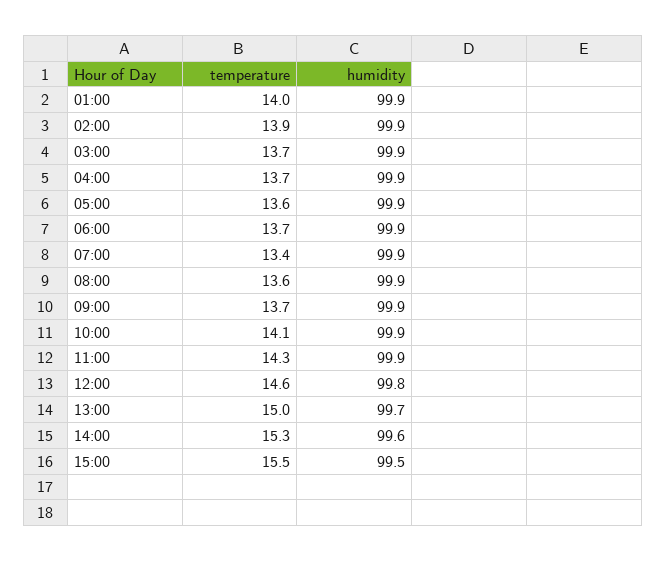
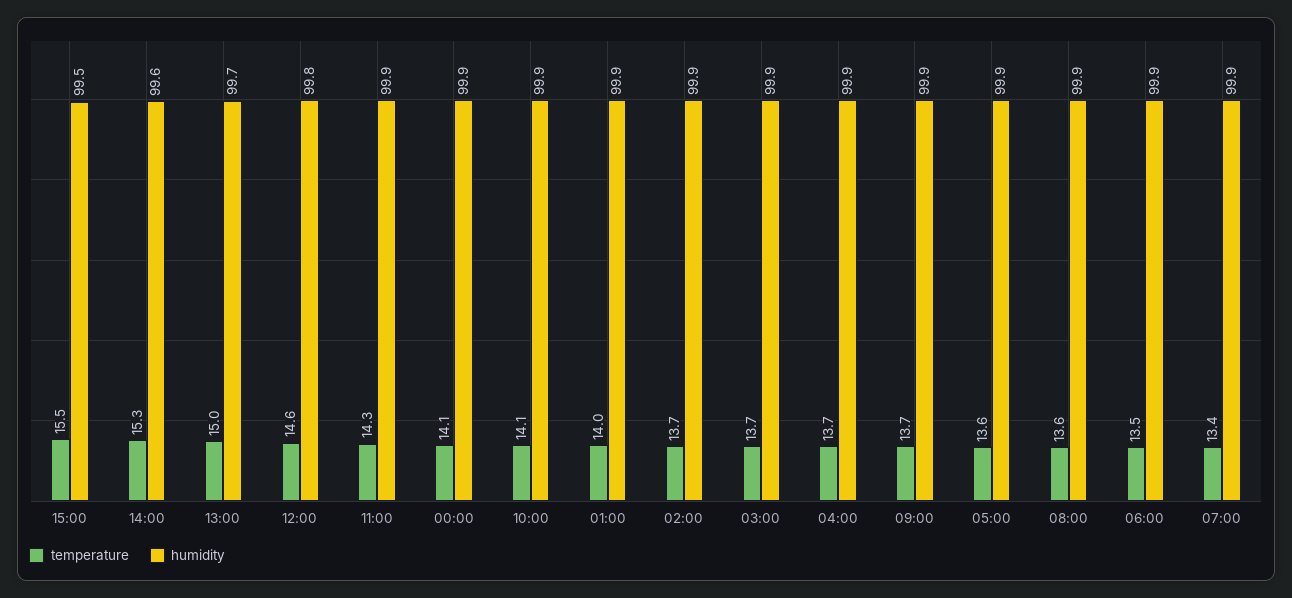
  {
    "temperature": {
      "01:00": 14,
-     "02:00": 13.9,
+     "02:00": 13.7,
      "03:00": 13.7,
      "04:00": 13.7,
      "05:00": 13.6,
-     "06:00": 13.7,
+     "06:00": 13.5,
      "07:00": 13.4,
      "08:00": 13.6,
      "09:00": 13.7,
      "10:00": 14.1,
      "11:00": 14.3,
      "12:00": 14.6,
      "13:00": 15,
      "14:00": 15.3,
-     "15:00": 15.5
+     "15:00": 15.5,
+     "00:00": 14.1
    },
    "humidity": {
      "01:00": 99.9,
      "02:00": 99.9,
      "03:00": 99.9,
      "04:00": 99.9,
      "05:00": 99.9,
      "06:00": 99.9,
      "07:00": 99.9,
      "08:00": 99.9,
      "09:00": 99.9,
      "10:00": 99.9,
      "11:00": 99.9,
      "12:00": 99.8,
      "13:00": 99.7,
      "14:00": 99.6,
-     "15:00": 99.5
+     "15:00": 99.5,
+     "00:00": 99.9
    }
  }

